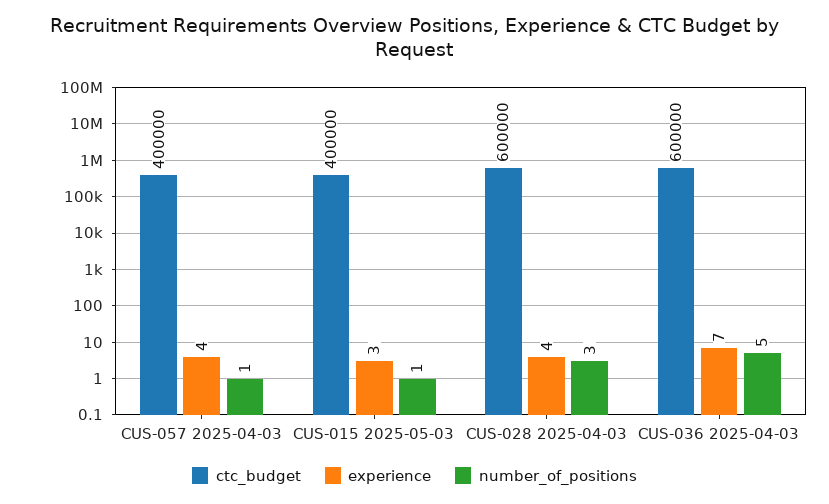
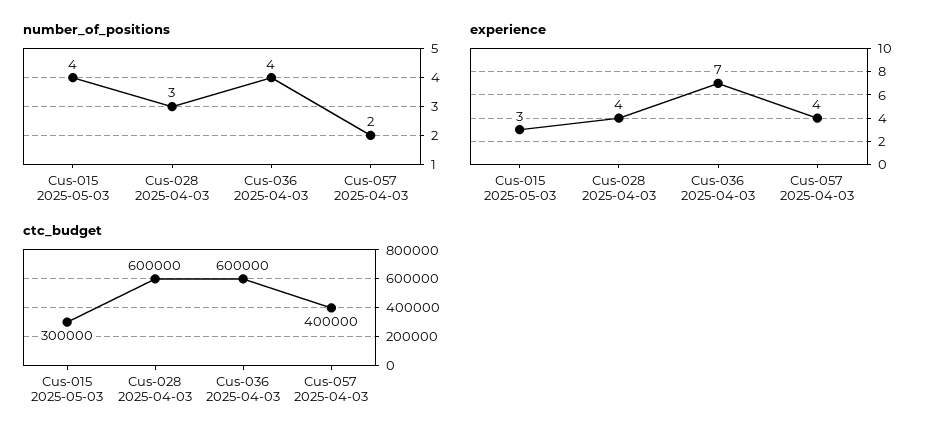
  {
    "ctc_budget": {
      "CUS-057 2025-04-03": 400000,
-     "CUS-015 2025-05-03": 400000,
+     "CUS-015 2025-05-03": 300000,
      "CUS-028 2025-04-03": 600000,
      "CUS-036 2025-04-03": 600000
    },
    "experience": {
      "CUS-057 2025-04-03": 4,
      "CUS-015 2025-05-03": 3,
      "CUS-028 2025-04-03": 4,
      "CUS-036 2025-04-03": 7
    },
    "number_of_positions": {
-     "CUS-057 2025-04-03": 1,
+     "CUS-057 2025-04-03": 2,
-     "CUS-015 2025-05-03": 1,
+     "CUS-015 2025-05-03": 4,
      "CUS-028 2025-04-03": 3,
-     "CUS-036 2025-04-03": 5
+     "CUS-036 2025-04-03": 4
    }
  }

